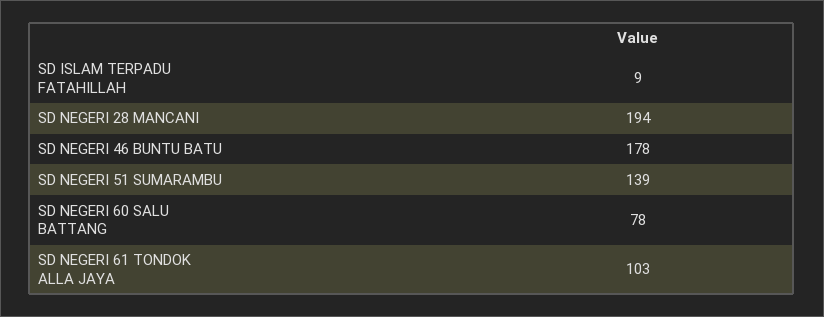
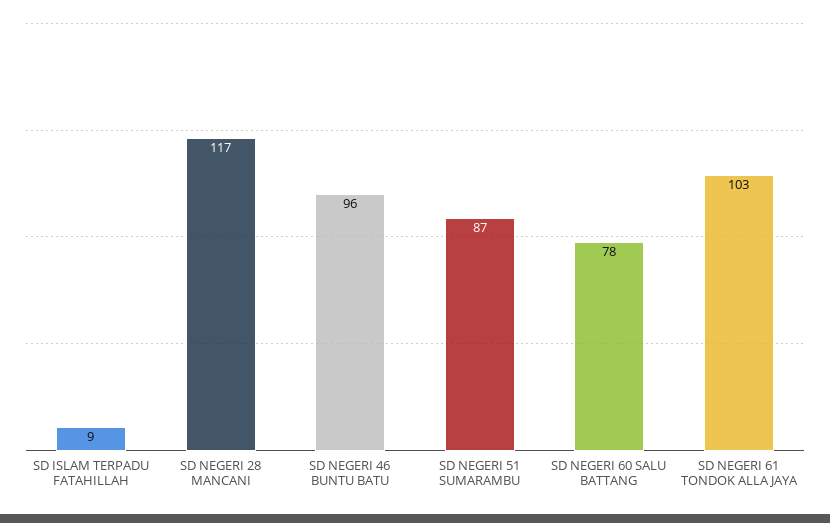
  {
    "SD ISLAM TERPADU FATAHILLAH": 9,
-   "SD NEGERI 28 MANCANI": 194,
+   "SD NEGERI 28 MANCANI": 117,
-   "SD NEGERI 46 BUNTU BATU": 178,
+   "SD NEGERI 46 BUNTU BATU": 96,
-   "SD NEGERI 51 SUMARAMBU": 139,
+   "SD NEGERI 51 SUMARAMBU": 87,
    "SD NEGERI 60 SALU BATTANG": 78,
    "SD NEGERI 61 TONDOK ALLA JAYA": 103
  }

